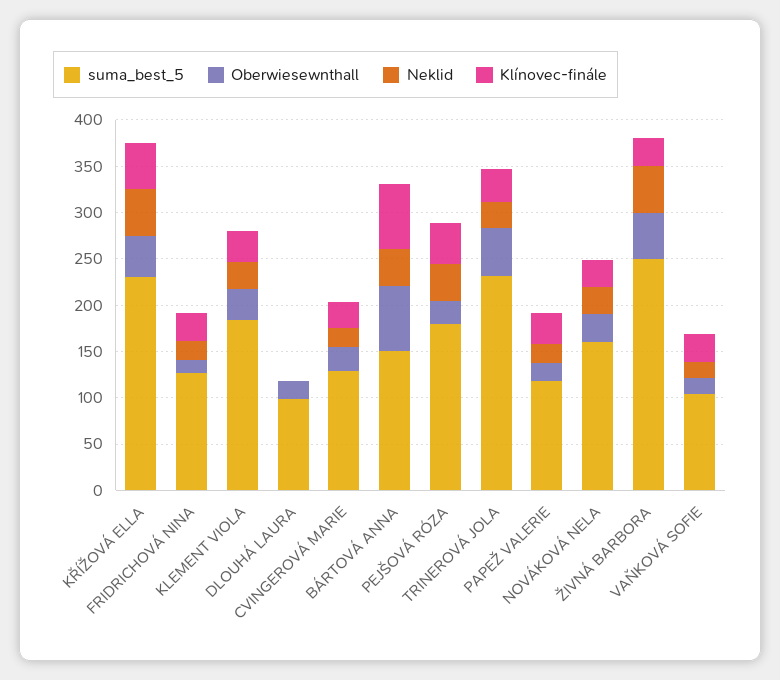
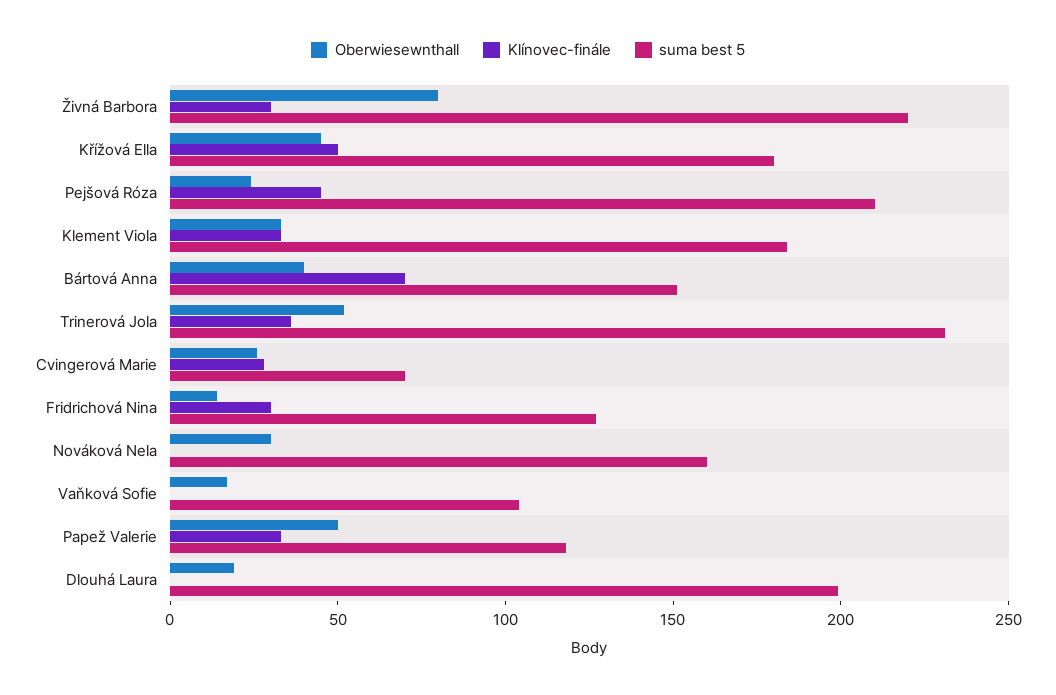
  {
    "suma_best_5": {
-     "KŘÍŽOVÁ ELLA": 230,
+     "KŘÍŽOVÁ ELLA": 180,
      "FRIDRICHOVÁ NINA": 130,
      "KLEMENT VIOLA": 180,
-     "DLOUHÁ LAURA": 100,
+     "DLOUHÁ LAURA": 200,
-     "CVINGEROVÁ MARIE": 130,
+     "CVINGEROVÁ MARIE": 70,
      "BÁRTOVÁ ANNA": 150,
-     "PEJŠOVÁ RÓZA": 180,
+     "PEJŠOVÁ RÓZA": 210,
      "TRINEROVÁ JOLA": 230,
      "PAPEŽ VALERIE": 120,
      "NOVÁKOVÁ NELA": 160,
-     "ŽIVNÁ BARBORA": 250,
+     "ŽIVNÁ BARBORA": 220,
      "VAŇKOVÁ SOFIE": 100
    },
    "Oberwiesewnthall": {
      "KŘÍŽOVÁ ELLA": 50,
      "FRIDRICHOVÁ NINA": 10,
      "KLEMENT VIOLA": 30,
      "DLOUHÁ LAURA": 20,
      "CVINGEROVÁ MARIE": 30,
-     "BÁRTOVÁ ANNA": 70,
+     "BÁRTOVÁ ANNA": 40,
      "PEJŠOVÁ RÓZA": 20,
      "TRINEROVÁ JOLA": 50,
-     "PAPEŽ VALERIE": 20,
+     "PAPEŽ VALERIE": 50,
      "NOVÁKOVÁ NELA": 30,
-     "ŽIVNÁ BARBORA": 50,
+     "ŽIVNÁ BARBORA": 80,
      "VAŇKOVÁ SOFIE": 20
    },
-   "Neklid": {
-     "KŘÍŽOVÁ ELLA": 50,
-     "FRIDRICHOVÁ NINA": 20,
-     "KLEMENT VIOLA": 30,
-     "DLOUHÁ LAURA": 0,
-     "CVINGEROVÁ MARIE": 20,
-     "BÁRTOVÁ ANNA": 40,
-     "PEJŠOVÁ RÓZA": 40,
-     "TRINEROVÁ JOLA": 30,
-     "PAPEŽ VALERIE": 20,
-     "NOVÁKOVÁ NELA": 30,
-     "ŽIVNÁ BARBORA": 50,
-     "VAŇKOVÁ SOFIE": 20
-   },
    "Klínovec-finále": {
      "KŘÍŽOVÁ ELLA": 50,
      "FRIDRICHOVÁ NINA": 30,
      "KLEMENT VIOLA": 30,
      "DLOUHÁ LAURA": 0,
      "CVINGEROVÁ MARIE": 30,
      "BÁRTOVÁ ANNA": 70,
      "PEJŠOVÁ RÓZA": 50,
      "TRINEROVÁ JOLA": 40,
      "PAPEŽ VALERIE": 30,
-     "NOVÁKOVÁ NELA": 30,
+     "NOVÁKOVÁ NELA": 0,
      "ŽIVNÁ BARBORA": 30,
-     "VAŇKOVÁ SOFIE": 30
+     "VAŇKOVÁ SOFIE": 0
    }
  }

